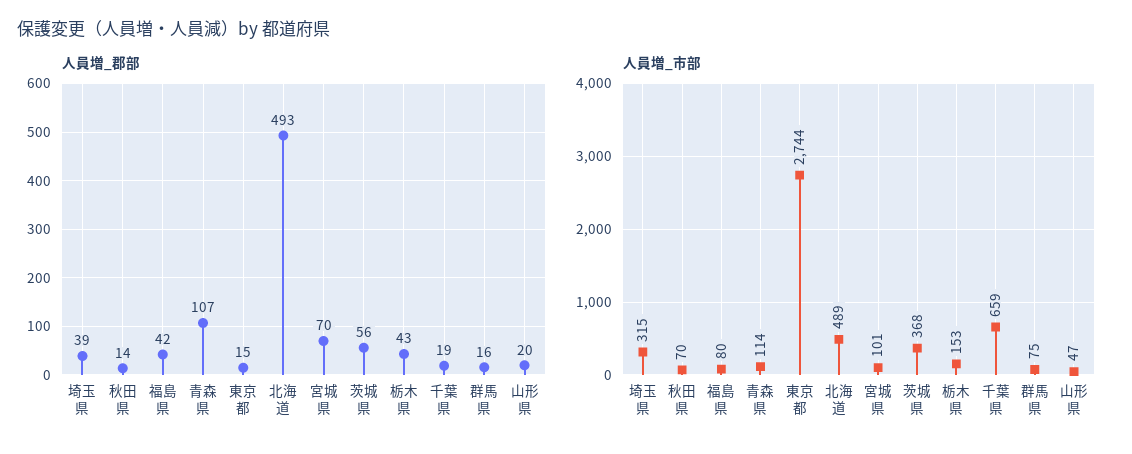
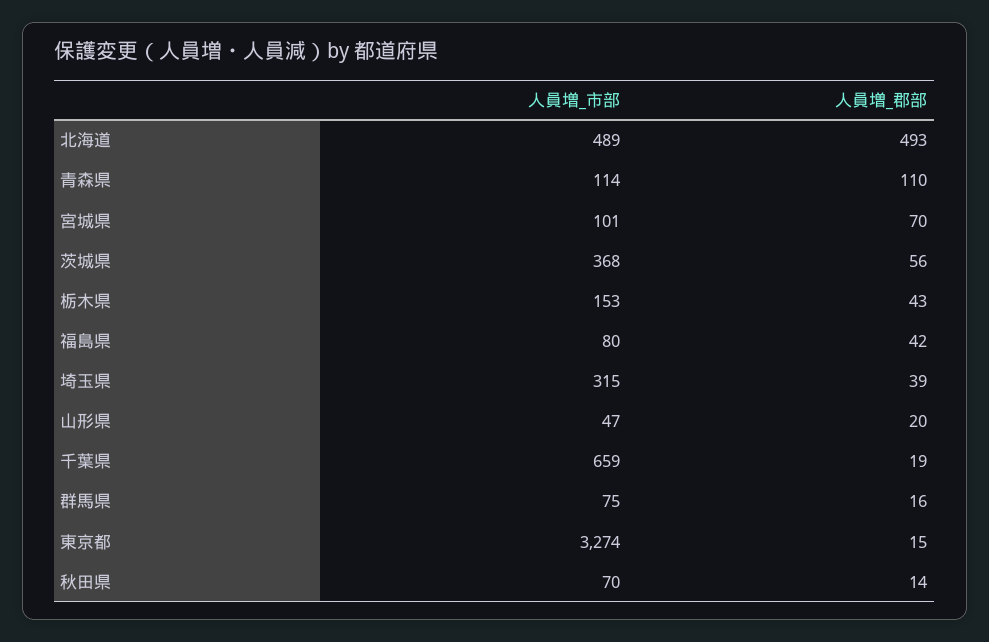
  {
    "人員増_郡部": {
      "埼玉県": 39,
      "秋田県": 14,
      "福島県": 42,
-     "青森県": 107,
+     "青森県": 110,
      "東京都": 15,
      "北海道": 493,
      "宮城県": 70,
      "茨城県": 56,
      "栃木県": 43,
      "千葉県": 19,
      "群馬県": 16,
      "山形県": 20
    },
    "人員増_市部": {
      "埼玉県": 315,
      "秋田県": 70,
      "福島県": 80,
      "青森県": 114,
-     "東京都": 2744,
+     "東京都": 3274,
      "北海道": 489,
      "宮城県": 101,
      "茨城県": 368,
      "栃木県": 153,
      "千葉県": 659,
      "群馬県": 75,
      "山形県": 47
    }
  }

